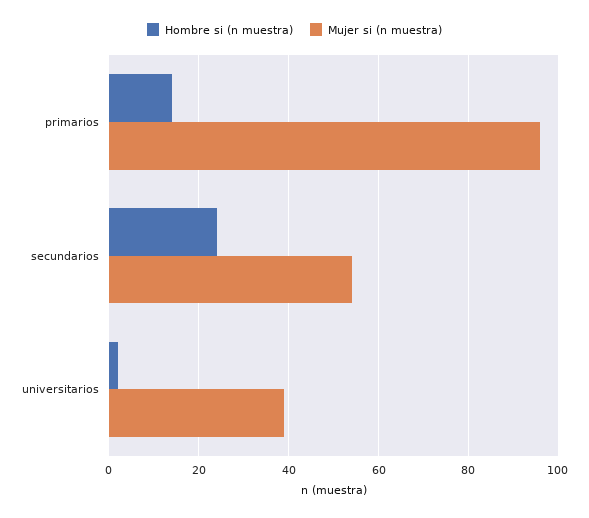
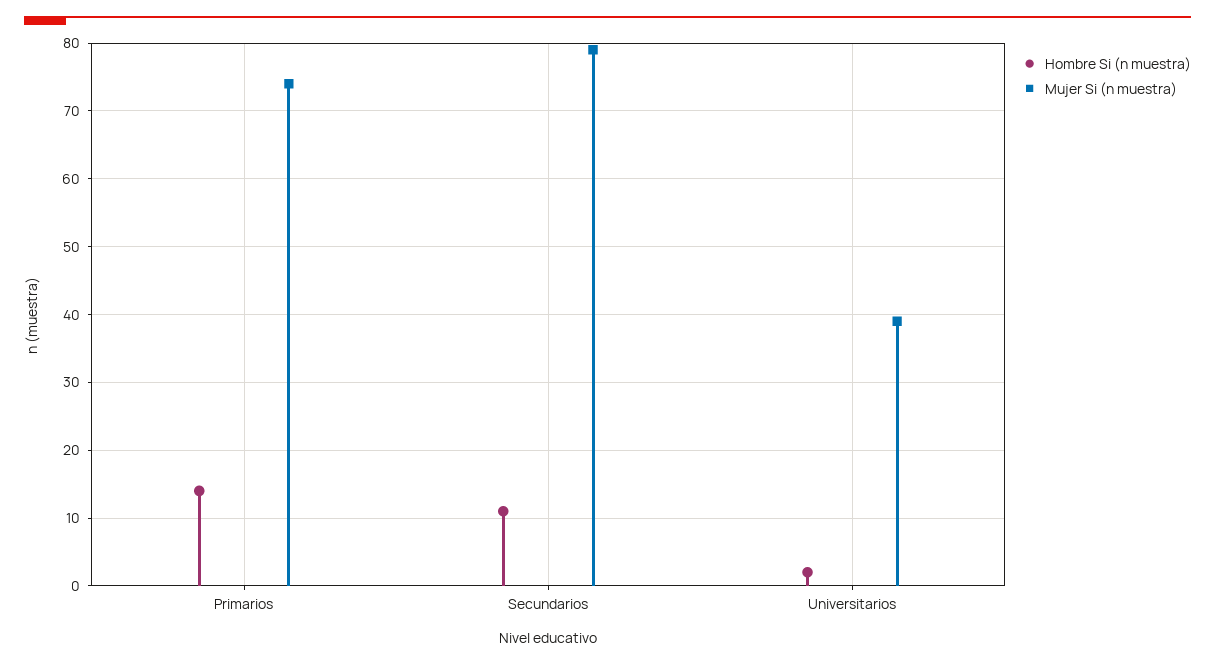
  {
    "Hombre si (n muestra)": {
      "primarios": 14,
-     "secundarios": 25,
+     "secundarios": 11,
      "universitarios": 2
    },
    "Mujer si (n muestra)": {
-     "primarios": 95,
+     "primarios": 74,
-     "secundarios": 55,
+     "secundarios": 79,
      "universitarios": 39
    }
  }

